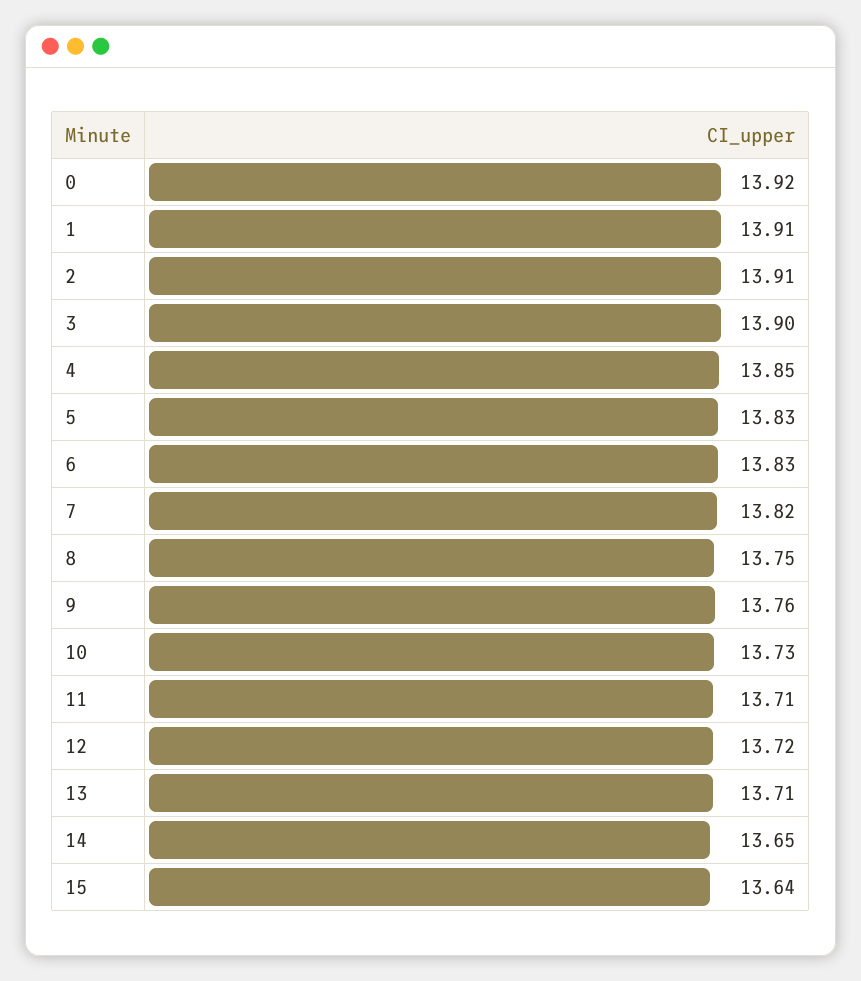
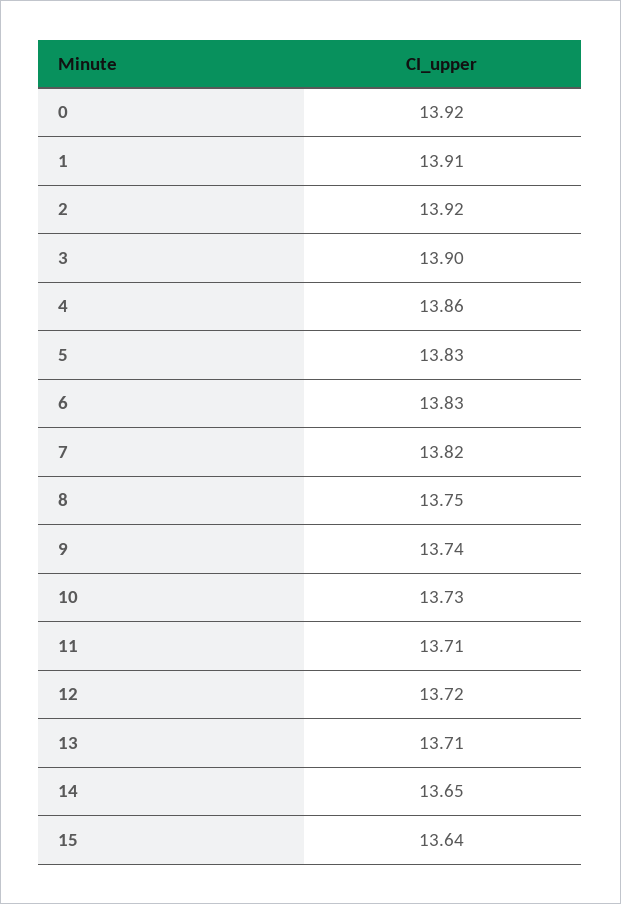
  {
    "0": 13.92,
    "1": 13.91,
-   "2": 13.91,
+   "2": 13.92,
    "3": 13.9,
-   "4": 13.85,
+   "4": 13.86,
    "5": 13.83,
    "6": 13.83,
    "7": 13.82,
    "8": 13.75,
-   "9": 13.76,
+   "9": 13.74,
    "10": 13.73,
    "11": 13.71,
    "12": 13.72,
    "13": 13.71,
    "14": 13.65,
    "15": 13.64
  }

